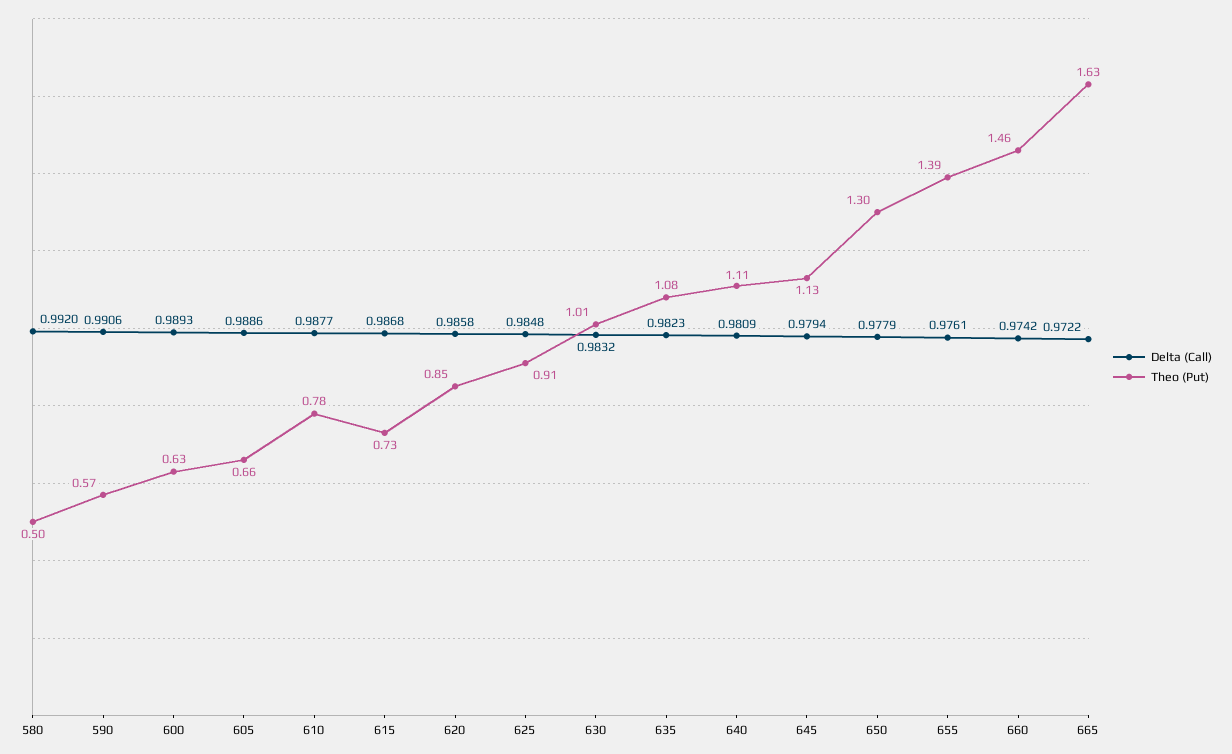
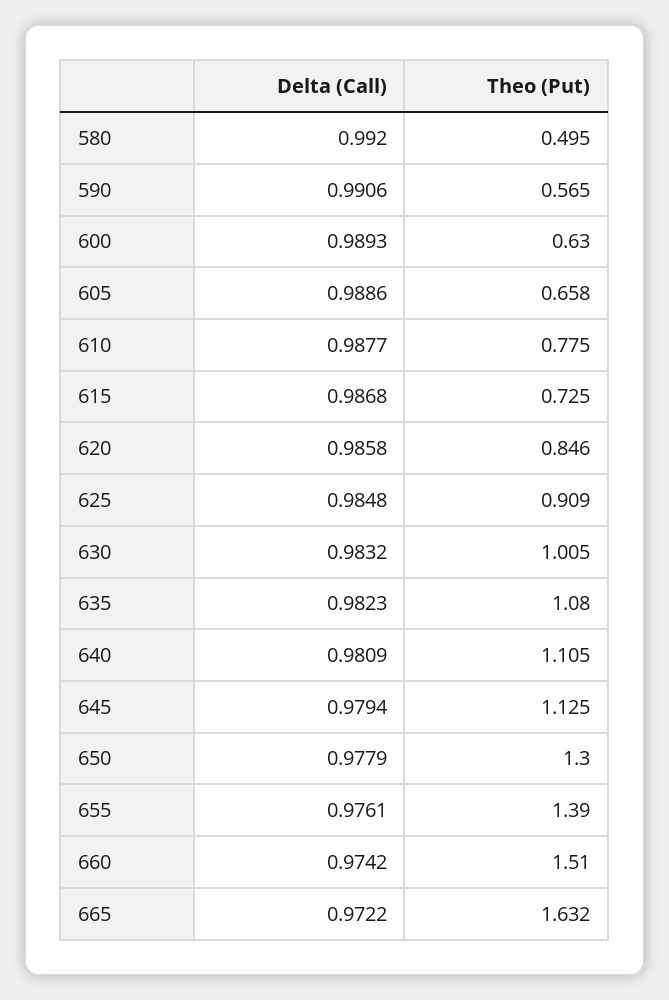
  {
    "Delta (Call)": {
      "580": 0.992,
      "590": 0.9906,
      "600": 0.9893,
      "605": 0.9886,
      "610": 0.9877,
      "615": 0.9868,
      "620": 0.9858,
      "625": 0.9848,
      "630": 0.9832,
      "635": 0.9823,
      "640": 0.9809,
      "645": 0.9794,
      "650": 0.9779,
      "655": 0.9761,
      "660": 0.9742,
      "665": 0.9722
    },
    "Theo (Put)": {
      "580": 0.495,
      "590": 0.565,
      "600": 0.63,
      "605": 0.658,
      "610": 0.775,
      "615": 0.725,
      "620": 0.846,
      "625": 0.909,
      "630": 1.005,
      "635": 1.08,
      "640": 1.105,
      "645": 1.125,
      "650": 1.3,
      "655": 1.39,
-     "660": 1.46,
+     "660": 1.51,
      "665": 1.632
    }
  }

